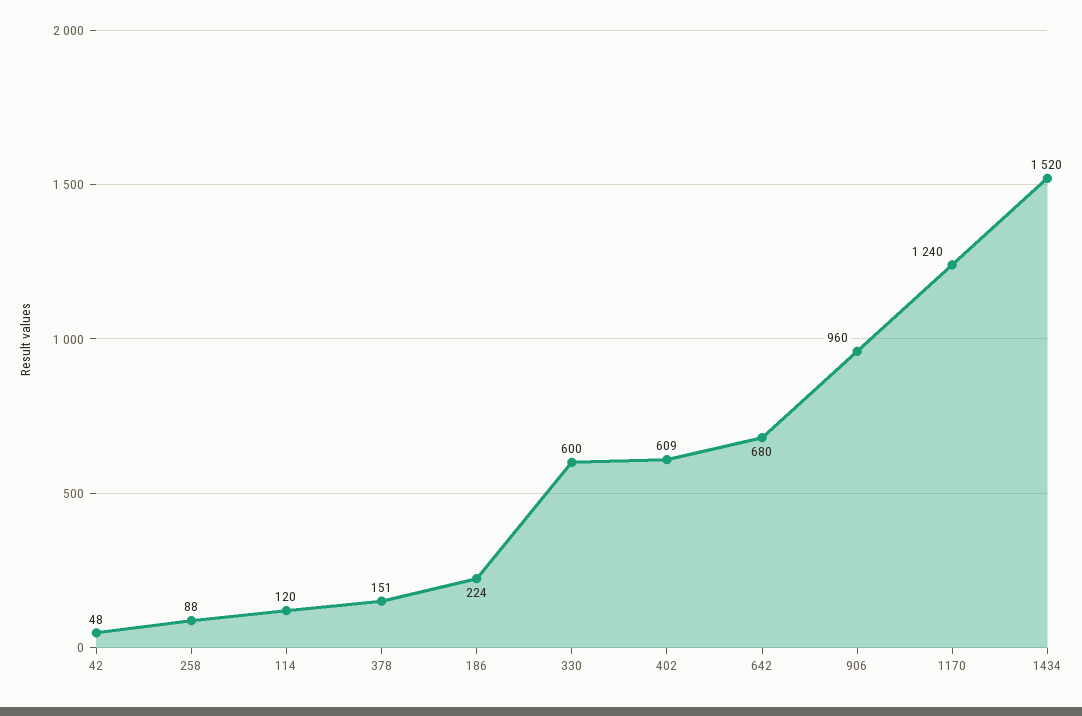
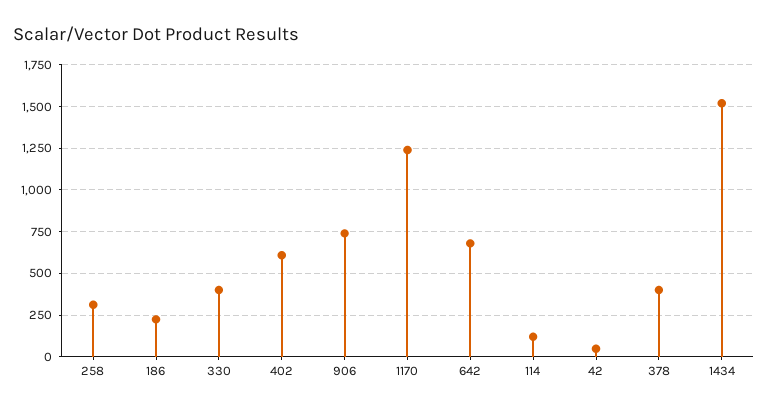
  {
    "42": 48,
-   "258": 88,
+   "258": 300,
    "114": 120,
-   "378": 151,
+   "378": 400,
    "186": 224,
-   "330": 600,
+   "330": 400,
    "402": 609,
    "642": 680,
-   "906": 960,
+   "906": 750,
    "1170": 1240,
    "1434": 1520
  }

